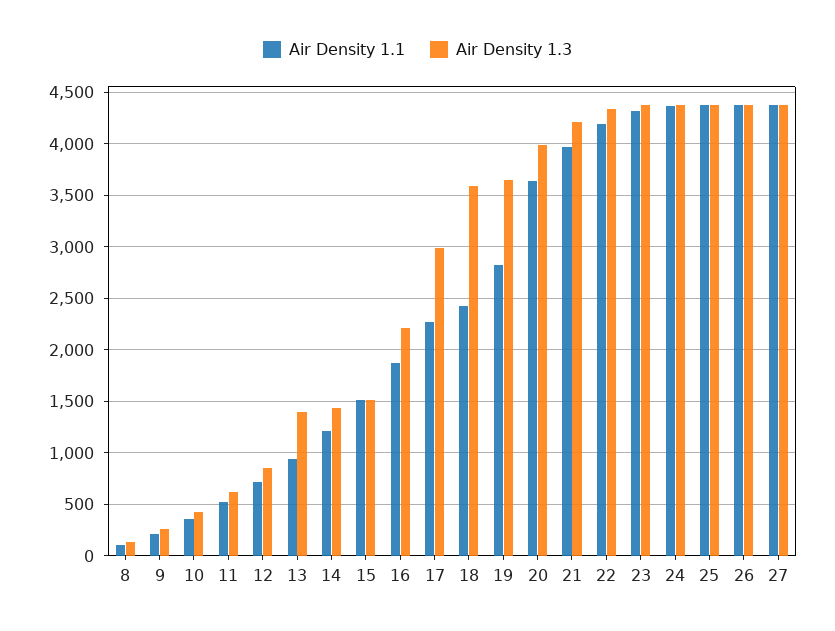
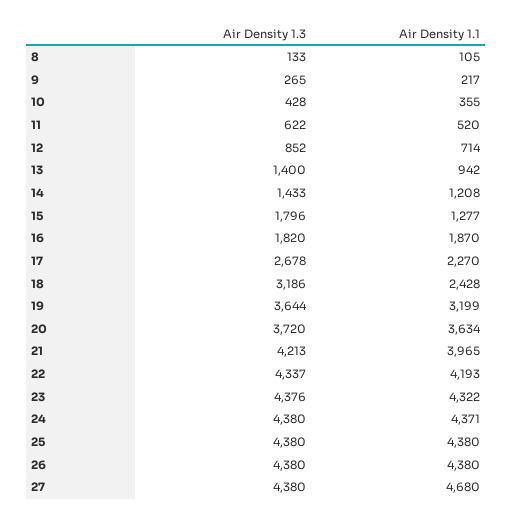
  {
    "Air Density 1.1": {
      "8": 105,
      "9": 217,
      "10": 355,
      "11": 520,
      "12": 714,
      "13": 942,
      "14": 1208,
-     "15": 1500,
+     "15": 1277,
      "16": 1870,
      "17": 2270,
      "18": 2428,
-     "19": 2800,
+     "19": 3199,
      "20": 3634,
      "21": 3965,
      "22": 4193,
      "23": 4322,
      "24": 4371,
      "25": 4380,
      "26": 4380,
-     "27": 4400
+     "27": 4680
    },
    "Air Density 1.3": {
      "8": 133,
      "9": 265,
      "10": 428,
      "11": 622,
      "12": 852,
      "13": 1400,
      "14": 1433,
-     "15": 1500,
+     "15": 1796,
-     "16": 2200,
+     "16": 1820,
-     "17": 3000,
+     "17": 2678,
-     "18": 3600,
+     "18": 3186,
      "19": 3644,
-     "20": 4000,
+     "20": 3720,
      "21": 4213,
      "22": 4337,
      "23": 4376,
      "24": 4380,
      "25": 4380,
      "26": 4380,
      "27": 4380
    }
  }

